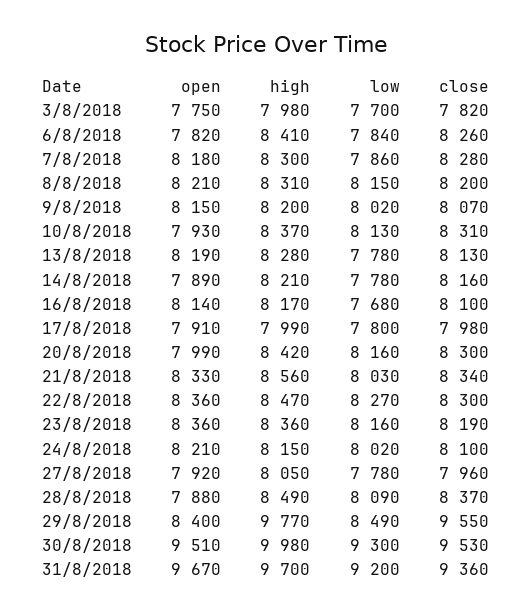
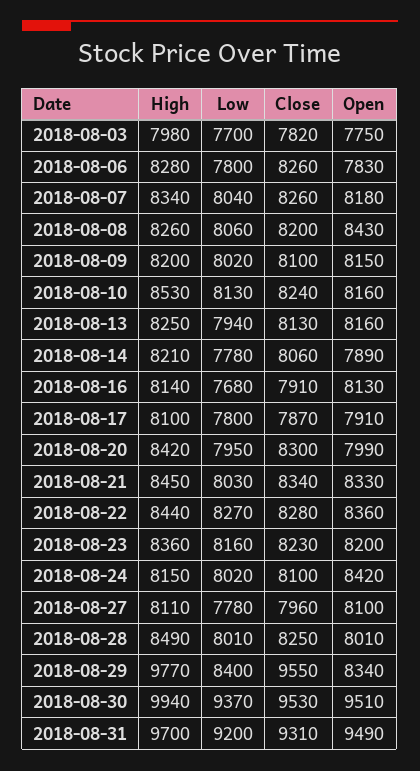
  {
    "open": {
      "3/8/2018": 7750,
-     "6/8/2018": 7820,
+     "6/8/2018": 7830,
      "7/8/2018": 8180,
-     "8/8/2018": 8210,
+     "8/8/2018": 8430,
      "9/8/2018": 8150,
-     "10/8/2018": 7930,
+     "10/8/2018": 8160,
-     "13/8/2018": 8190,
+     "13/8/2018": 8160,
      "14/8/2018": 7890,
-     "16/8/2018": 8140,
+     "16/8/2018": 8130,
      "17/8/2018": 7910,
      "20/8/2018": 7990,
      "21/8/2018": 8330,
      "22/8/2018": 8360,
-     "23/8/2018": 8360,
+     "23/8/2018": 8200,
-     "24/8/2018": 8210,
+     "24/8/2018": 8420,
-     "27/8/2018": 7920,
+     "27/8/2018": 8100,
-     "28/8/2018": 7880,
+     "28/8/2018": 8010,
-     "29/8/2018": 8400,
+     "29/8/2018": 8340,
      "30/8/2018": 9510,
-     "31/8/2018": 9670
+     "31/8/2018": 9490
    },
    "high": {
      "3/8/2018": 7980,
-     "6/8/2018": 8410,
+     "6/8/2018": 8280,
-     "7/8/2018": 8300,
+     "7/8/2018": 8340,
-     "8/8/2018": 8310,
+     "8/8/2018": 8260,
      "9/8/2018": 8200,
-     "10/8/2018": 8370,
+     "10/8/2018": 8530,
-     "13/8/2018": 8280,
+     "13/8/2018": 8250,
      "14/8/2018": 8210,
-     "16/8/2018": 8170,
+     "16/8/2018": 8140,
-     "17/8/2018": 7990,
+     "17/8/2018": 8100,
      "20/8/2018": 8420,
-     "21/8/2018": 8560,
+     "21/8/2018": 8450,
-     "22/8/2018": 8470,
+     "22/8/2018": 8440,
      "23/8/2018": 8360,
      "24/8/2018": 8150,
-     "27/8/2018": 8050,
+     "27/8/2018": 8110,
      "28/8/2018": 8490,
      "29/8/2018": 9770,
-     "30/8/2018": 9980,
+     "30/8/2018": 9940,
      "31/8/2018": 9700
    },
    "low": {
      "3/8/2018": 7700,
-     "6/8/2018": 7840,
+     "6/8/2018": 7800,
-     "7/8/2018": 7860,
+     "7/8/2018": 8040,
-     "8/8/2018": 8150,
+     "8/8/2018": 8060,
      "9/8/2018": 8020,
      "10/8/2018": 8130,
-     "13/8/2018": 7780,
+     "13/8/2018": 7940,
      "14/8/2018": 7780,
      "16/8/2018": 7680,
      "17/8/2018": 7800,
-     "20/8/2018": 8160,
+     "20/8/2018": 7950,
      "21/8/2018": 8030,
      "22/8/2018": 8270,
      "23/8/2018": 8160,
      "24/8/2018": 8020,
      "27/8/2018": 7780,
-     "28/8/2018": 8090,
+     "28/8/2018": 8010,
-     "29/8/2018": 8490,
+     "29/8/2018": 8400,
-     "30/8/2018": 9300,
+     "30/8/2018": 9370,
      "31/8/2018": 9200
    },
    "close": {
      "3/8/2018": 7820,
      "6/8/2018": 8260,
-     "7/8/2018": 8280,
+     "7/8/2018": 8260,
      "8/8/2018": 8200,
-     "9/8/2018": 8070,
+     "9/8/2018": 8100,
-     "10/8/2018": 8310,
+     "10/8/2018": 8240,
      "13/8/2018": 8130,
-     "14/8/2018": 8160,
+     "14/8/2018": 8060,
-     "16/8/2018": 8100,
+     "16/8/2018": 7910,
-     "17/8/2018": 7980,
+     "17/8/2018": 7870,
      "20/8/2018": 8300,
      "21/8/2018": 8340,
-     "22/8/2018": 8300,
+     "22/8/2018": 8280,
-     "23/8/2018": 8190,
+     "23/8/2018": 8230,
      "24/8/2018": 8100,
      "27/8/2018": 7960,
-     "28/8/2018": 8370,
+     "28/8/2018": 8250,
      "29/8/2018": 9550,
      "30/8/2018": 9530,
-     "31/8/2018": 9360
+     "31/8/2018": 9310
    }
  }

